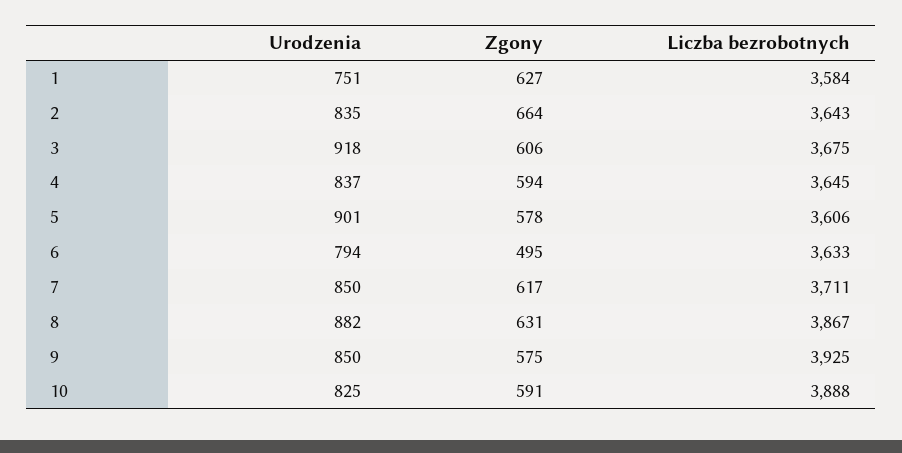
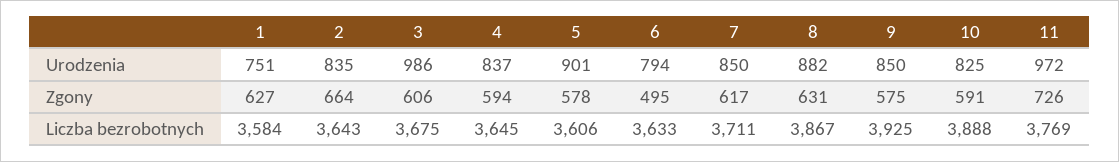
  {
    "Urodzenia": {
      "1": 751,
      "2": 835,
-     "3": 918,
+     "3": 986,
      "4": 837,
      "5": 901,
      "6": 794,
      "7": 850,
      "8": 882,
      "9": 850,
-     "10": 825
+     "10": 825,
+     "11": 972
    },
    "Zgony": {
      "1": 627,
      "2": 664,
      "3": 606,
      "4": 594,
      "5": 578,
      "6": 495,
      "7": 617,
      "8": 631,
      "9": 575,
-     "10": 591
+     "10": 591,
+     "11": 726
    },
    "Liczba bezrobotnych": {
      "1": 3584,
      "2": 3643,
      "3": 3675,
      "4": 3645,
      "5": 3606,
      "6": 3633,
      "7": 3711,
      "8": 3867,
      "9": 3925,
-     "10": 3888
+     "10": 3888,
+     "11": 3769
    }
  }

